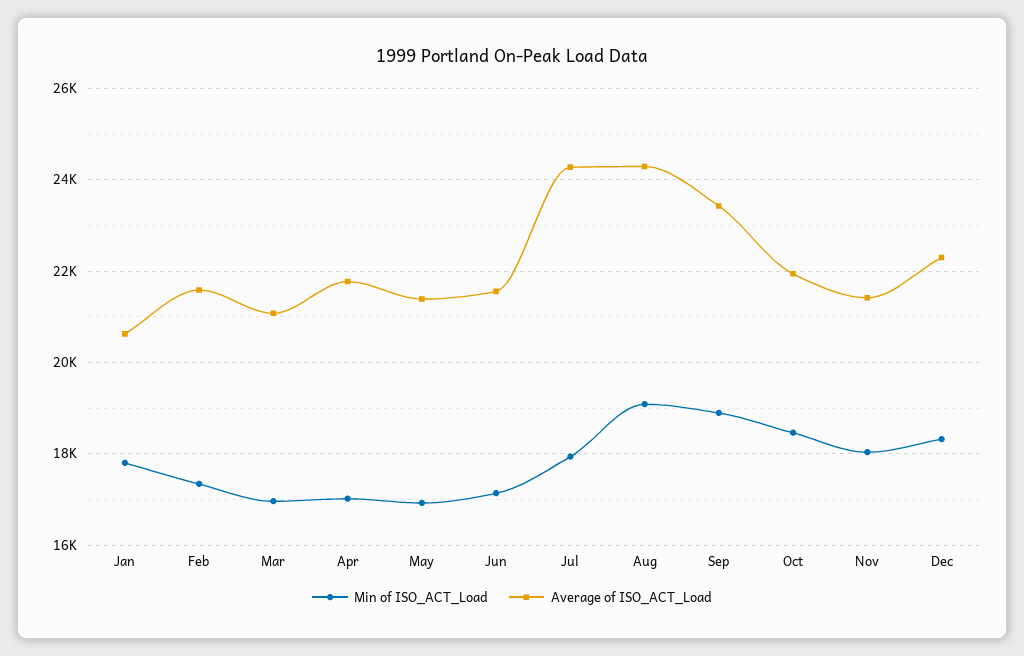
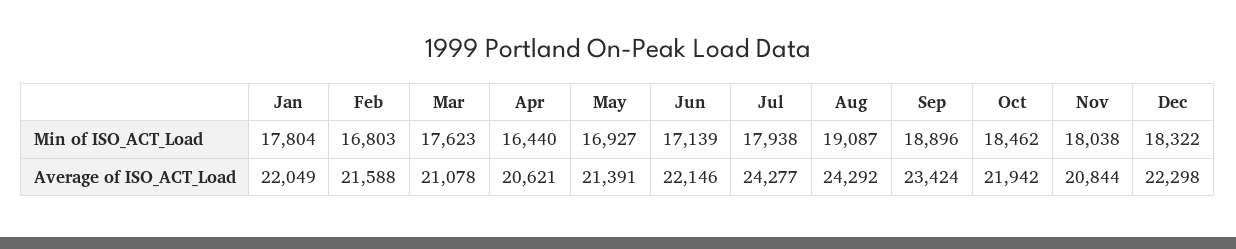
  {
    "Min of ISO_ACT_Load": {
      "Jan": 17804,
-     "Feb": 17400,
+     "Feb": 16803,
-     "Mar": 17000,
+     "Mar": 17623,
-     "Apr": 17000,
+     "Apr": 16440,
      "May": 16927,
      "Jun": 17139,
      "Jul": 17938,
      "Aug": 19087,
      "Sep": 18896,
      "Oct": 18462,
      "Nov": 18038,
      "Dec": 18322
    },
    "Average of ISO_ACT_Load": {
-     "Jan": 20600,
+     "Jan": 22049,
      "Feb": 21588,
      "Mar": 21078,
-     "Apr": 21800,
+     "Apr": 20621,
      "May": 21391,
-     "Jun": 21600,
+     "Jun": 22146,
      "Jul": 24277,
      "Aug": 24292,
      "Sep": 23424,
      "Oct": 21942,
-     "Nov": 21400,
+     "Nov": 20844,
      "Dec": 22298
    }
  }

